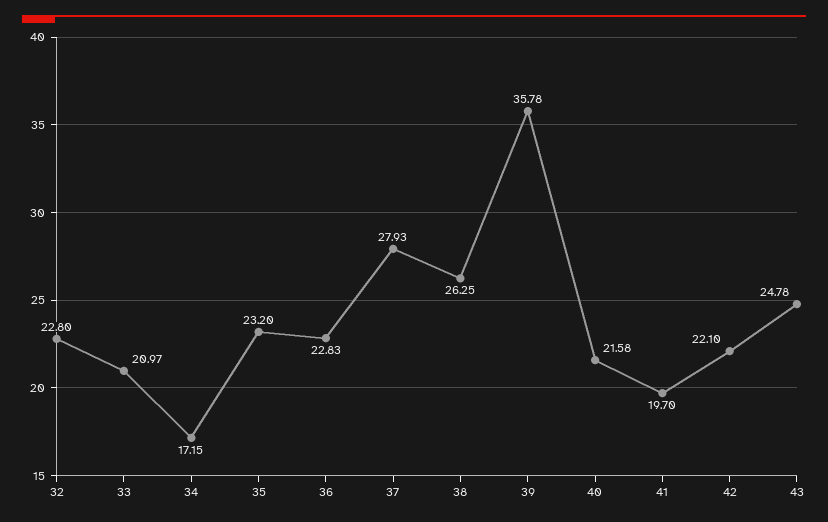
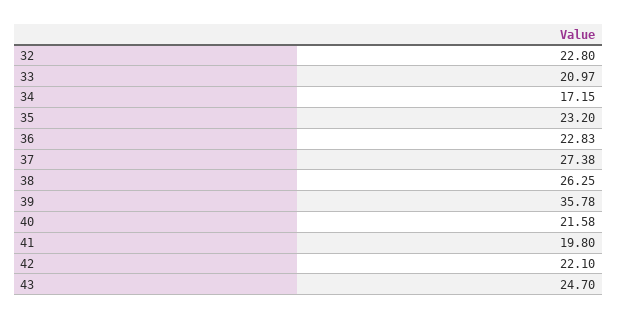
  {
    "32": 22.8,
    "33": 20.97,
    "34": 17.15,
    "35": 23.2,
    "36": 22.83,
-   "37": 27.93,
+   "37": 27.38,
    "38": 26.25,
    "39": 35.78,
    "40": 21.58,
-   "41": 19.7,
+   "41": 19.8,
    "42": 22.1,
-   "43": 24.78
+   "43": 24.7
  }

